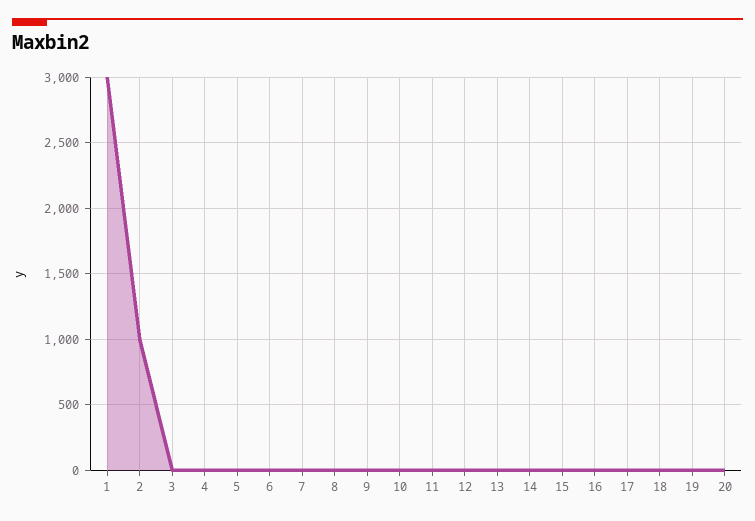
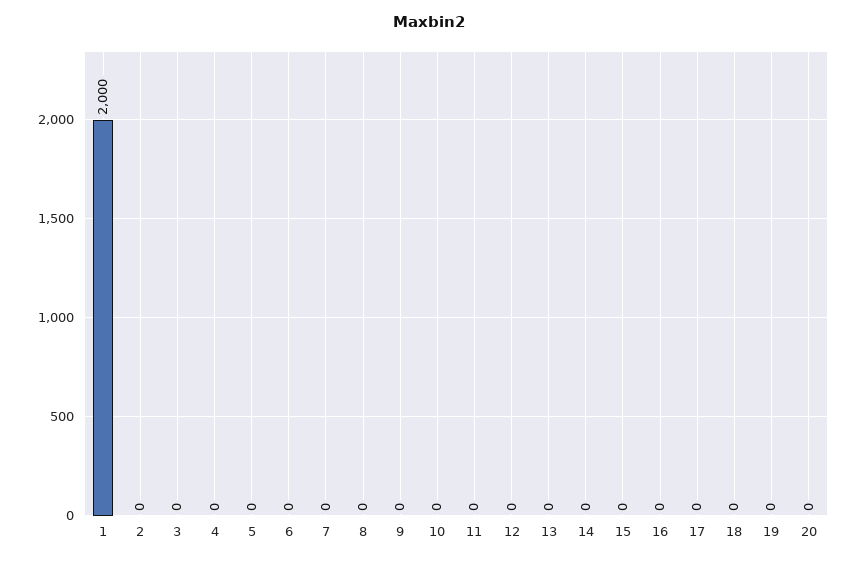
  {
-   "1": 3000,
+   "1": 2000,
-   "2": 1000,
+   "2": 0,
    "3": 0,
    "4": 0,
    "5": 0,
    "6": 0,
    "7": 0,
    "8": 0,
    "9": 0,
    "10": 0,
    "11": 0,
    "12": 0,
    "13": 0,
    "14": 0,
    "15": 0,
    "16": 0,
    "17": 0,
    "18": 0,
    "19": 0,
    "20": 0
  }

